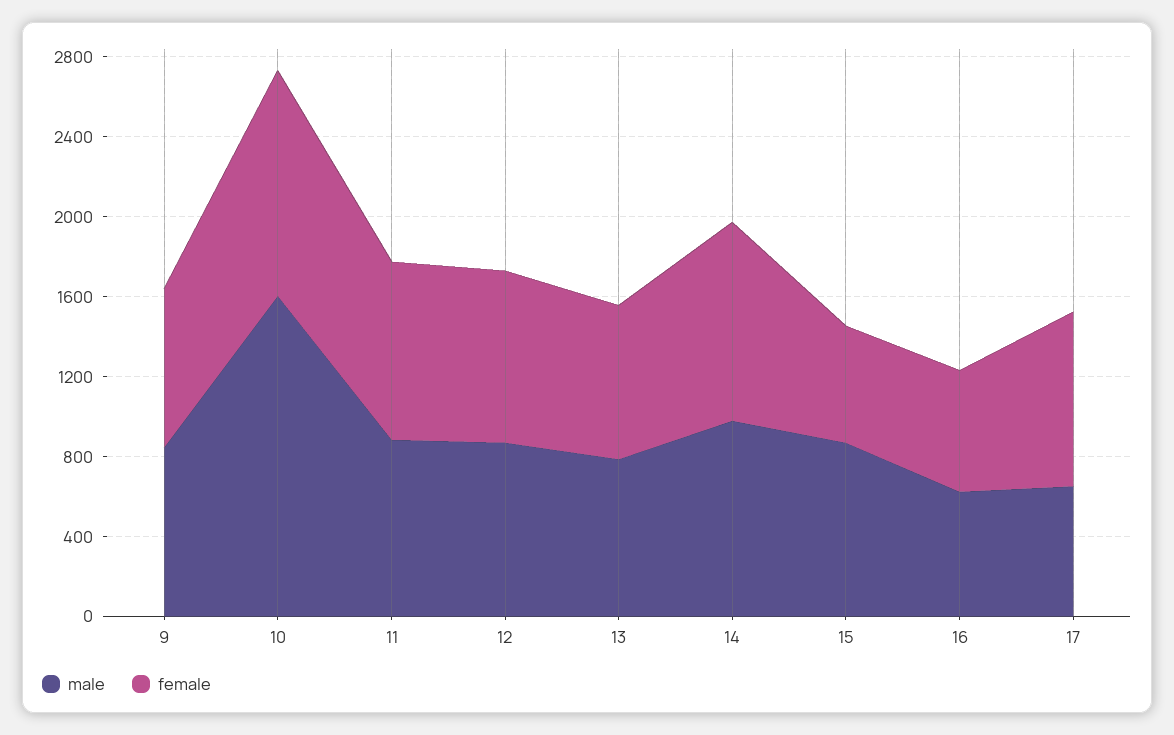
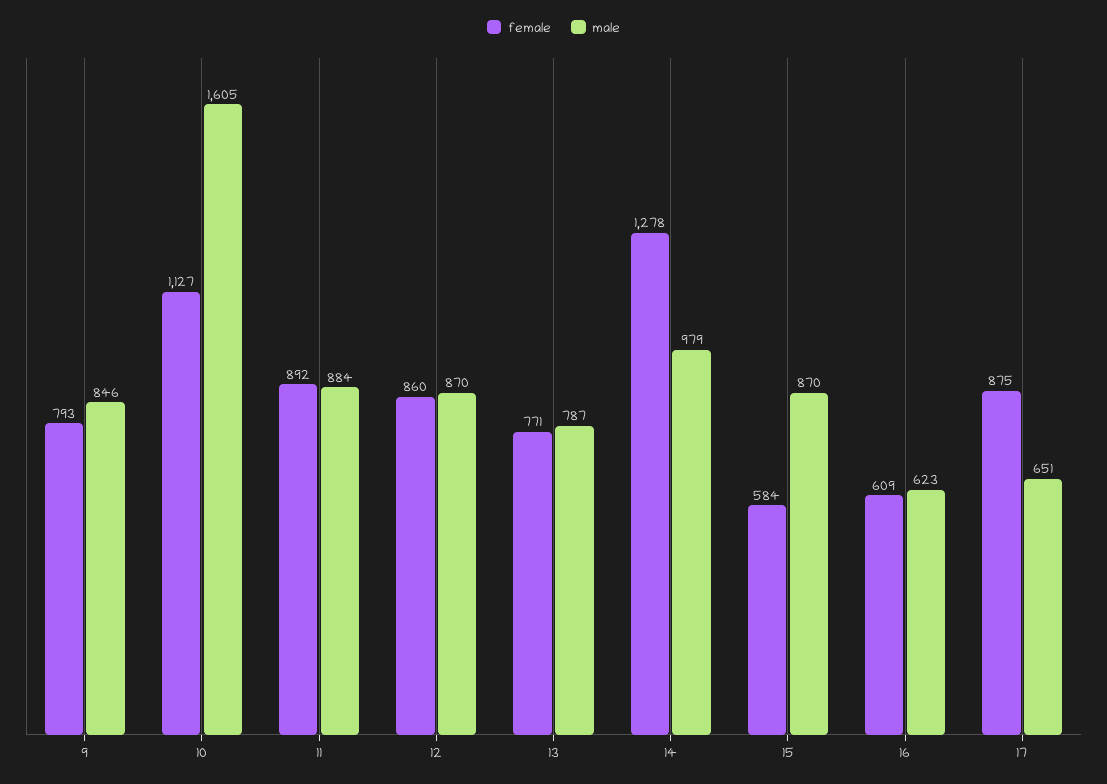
  {
    "male": {
      "9": 846,
      "10": 1605,
      "11": 884,
      "12": 870,
      "13": 787,
      "14": 979,
      "15": 870,
      "16": 623,
      "17": 651
    },
    "female": {
      "9": 793,
      "10": 1127,
      "11": 892,
      "12": 860,
      "13": 771,
-     "14": 1000,
+     "14": 1278,
      "15": 584,
      "16": 609,
      "17": 875
    }
  }

